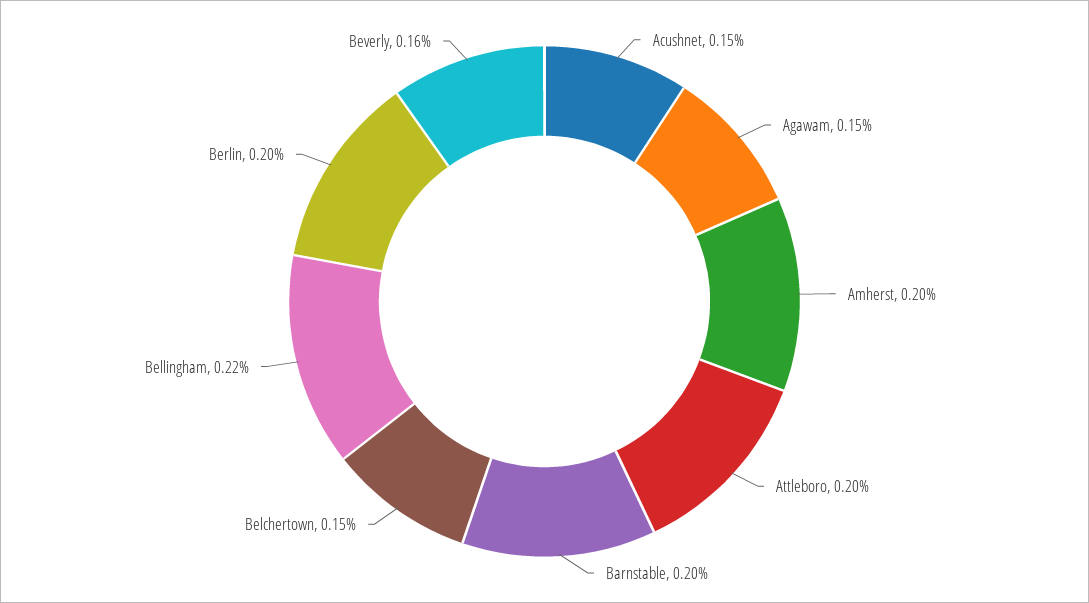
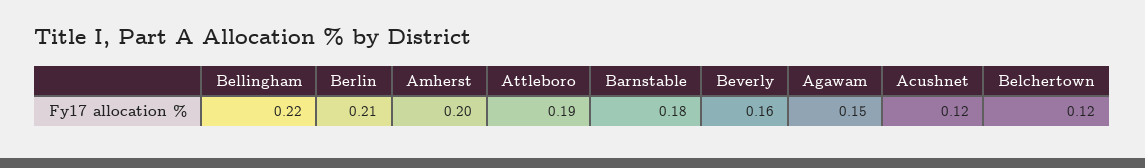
  {
-   "Acushnet": 0.15,
+   "Acushnet": 0.12,
    "Agawam": 0.15,
    "Amherst": 0.2,
-   "Attleboro": 0.2,
+   "Attleboro": 0.19,
-   "Barnstable": 0.2,
+   "Barnstable": 0.18,
-   "Belchertown": 0.15,
+   "Belchertown": 0.12,
    "Bellingham": 0.22,
-   "Berlin": 0.2,
+   "Berlin": 0.21,
    "Beverly": 0.16
  }

